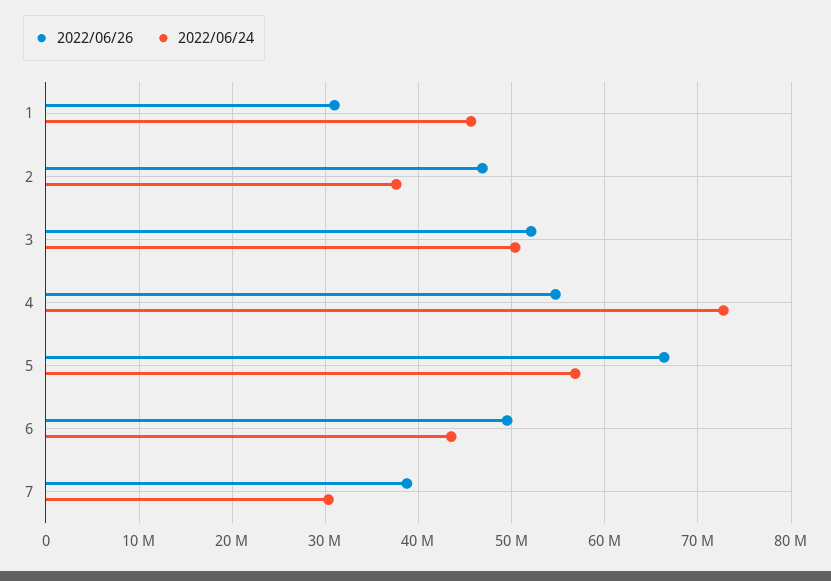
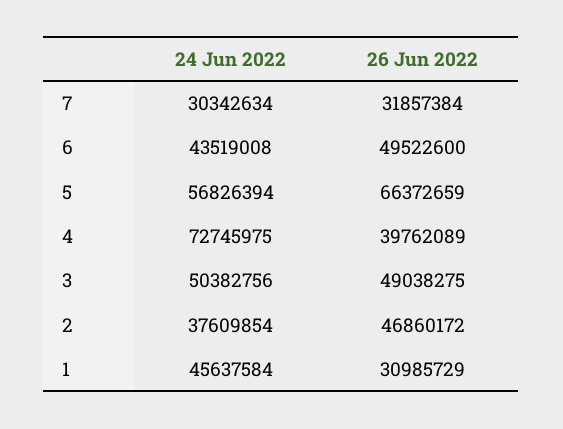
  {
    "2022/06/26": {
      "1": 30985729,
      "2": 46860172,
-     "3": 52000000,
+     "3": 49038275,
-     "4": 55000000,
+     "4": 39762089,
      "5": 66372659,
      "6": 49522600,
-     "7": 39000000
+     "7": 31857384
    },
    "2022/06/24": {
      "1": 45637584,
      "2": 37609854,
      "3": 50382756,
      "4": 72745975,
      "5": 56826394,
      "6": 43519008,
      "7": 30342634
    }
  }

